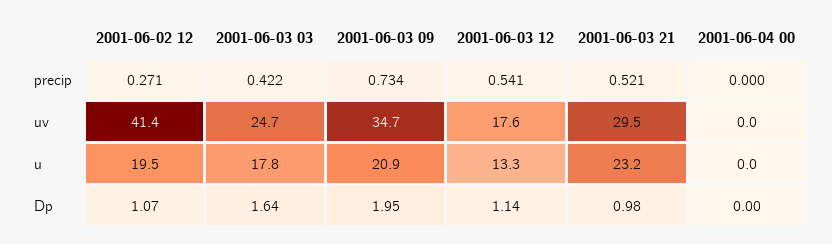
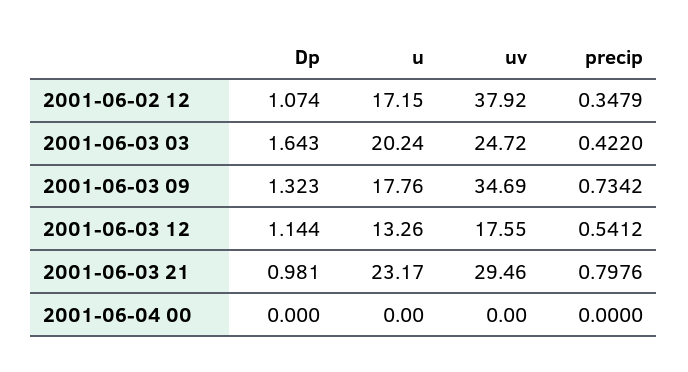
  {
    "2001-06-02 12": {
-     "precip": 0.271,
+     "precip": 0.3479,
-     "uv": 41.4,
+     "uv": 37.92,
-     "u": 19.5,
+     "u": 17.15,
      "Dp": 1.074
    },
    "2001-06-03 03": {
      "precip": 0.422,
      "uv": 24.72,
-     "u": 17.8,
+     "u": 20.24,
      "Dp": 1.643
    },
    "2001-06-03 09": {
      "precip": 0.7342,
      "uv": 34.69,
-     "u": 20.9,
+     "u": 17.76,
-     "Dp": 1.95
+     "Dp": 1.323
    },
    "2001-06-03 12": {
      "precip": 0.5412,
      "uv": 17.55,
      "u": 13.26,
      "Dp": 1.144
    },
    "2001-06-03 21": {
-     "precip": 0.521,
+     "precip": 0.7976,
      "uv": 29.46,
      "u": 23.17,
      "Dp": 0.981
    },
    "2001-06-04 00": {
      "precip": 0,
      "uv": 0,
      "u": 0,
      "Dp": 0
    }
  }

